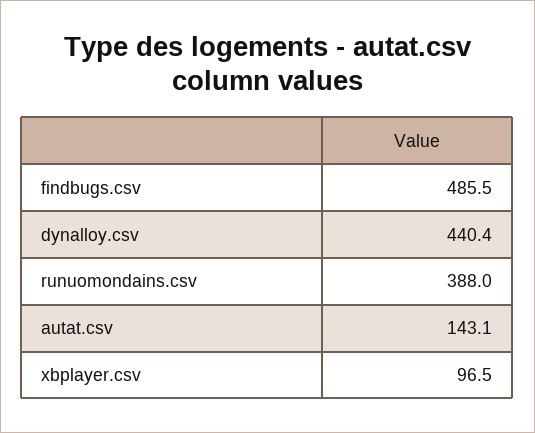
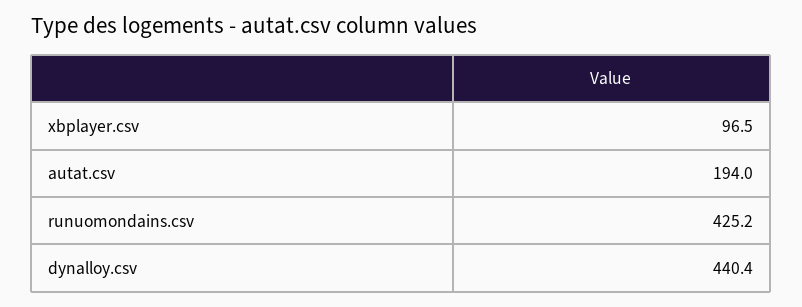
  {
-   "findbugs.csv": 485.5,
    "dynalloy.csv": 440.4,
-   "runuomondains.csv": 388,
+   "runuomondains.csv": 425.2,
-   "autat.csv": 143.1,
+   "autat.csv": 194,
    "xbplayer.csv": 96.5
  }

